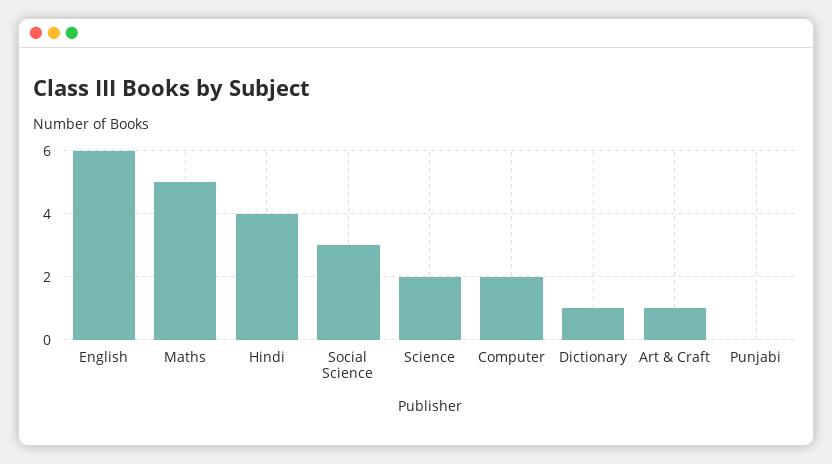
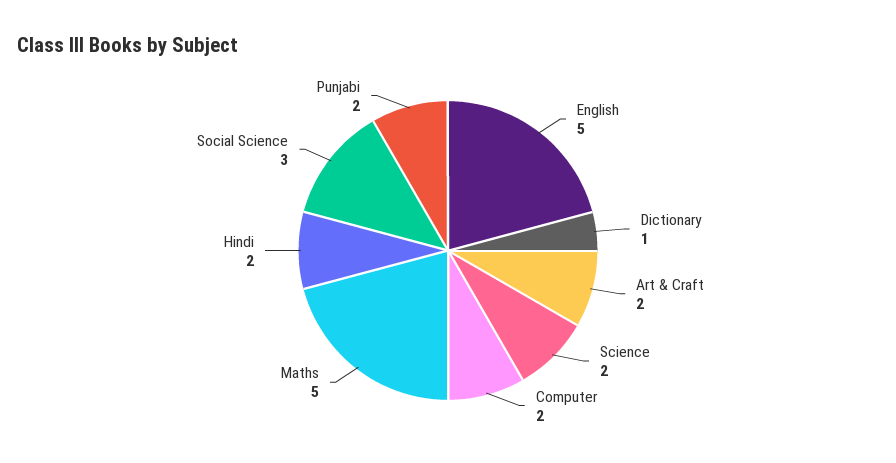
  {
-   "English": 6,
+   "English": 5,
    "Maths": 5,
-   "Hindi": 4,
+   "Hindi": 2,
    "Social Science": 3,
    "Science": 2,
    "Computer": 2,
    "Dictionary": 1,
-   "Art & Craft": 1,
+   "Art & Craft": 2,
-   "Punjabi": 0
+   "Punjabi": 2
  }

